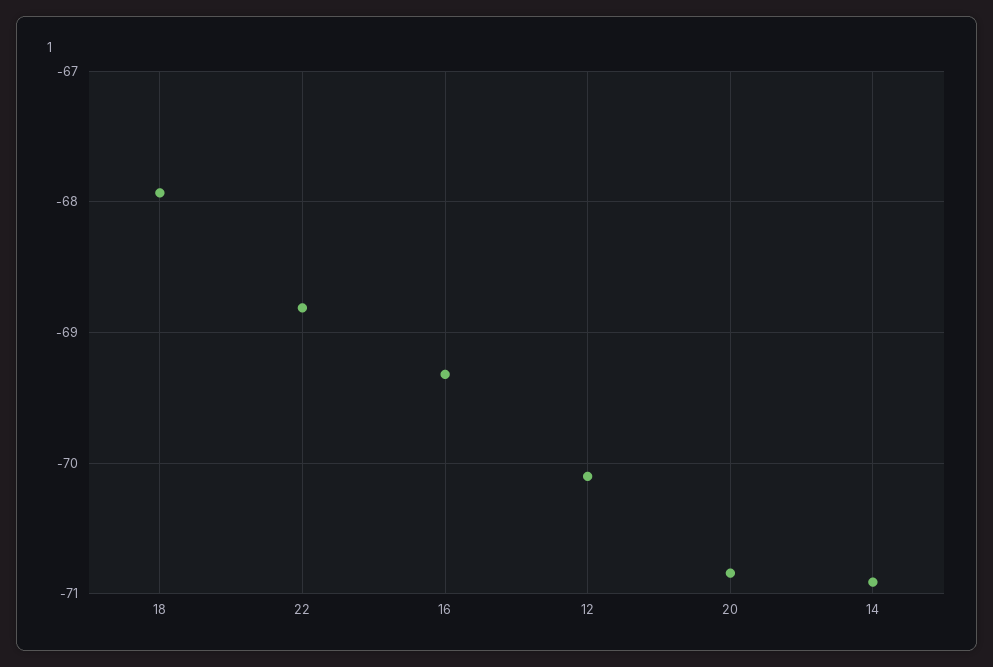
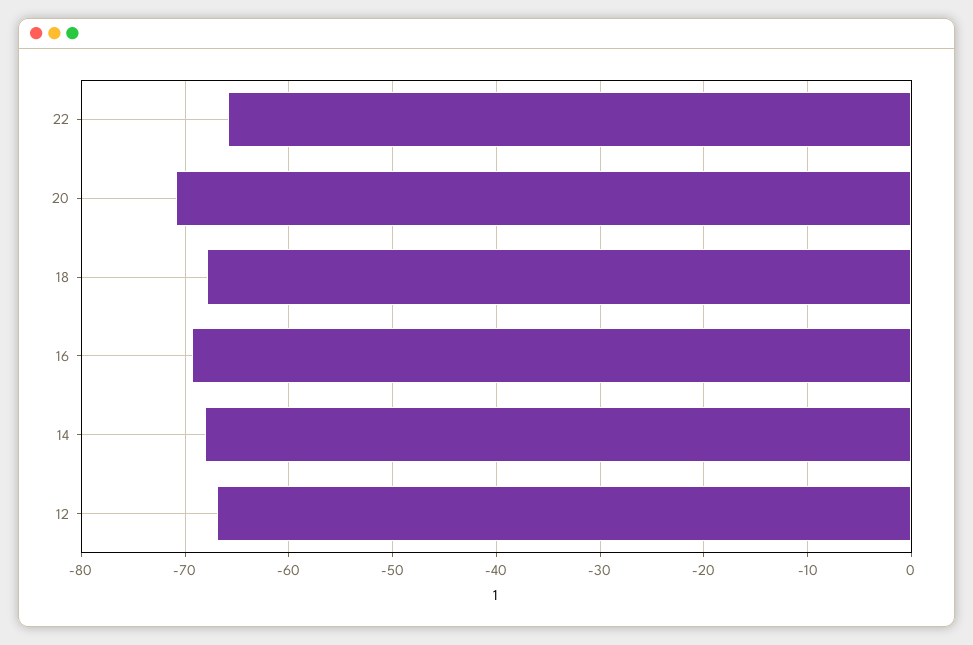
  {
    "18": -67.9,
-   "22": -68.8,
+   "22": -66,
    "16": -69.3,
-   "12": -70.1,
+   "12": -67,
    "20": -70.8,
-   "14": -70.9
+   "14": -68
  }

